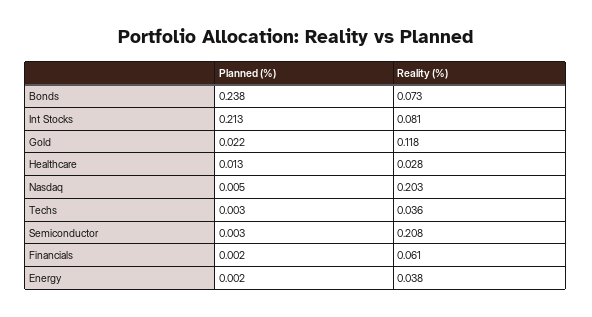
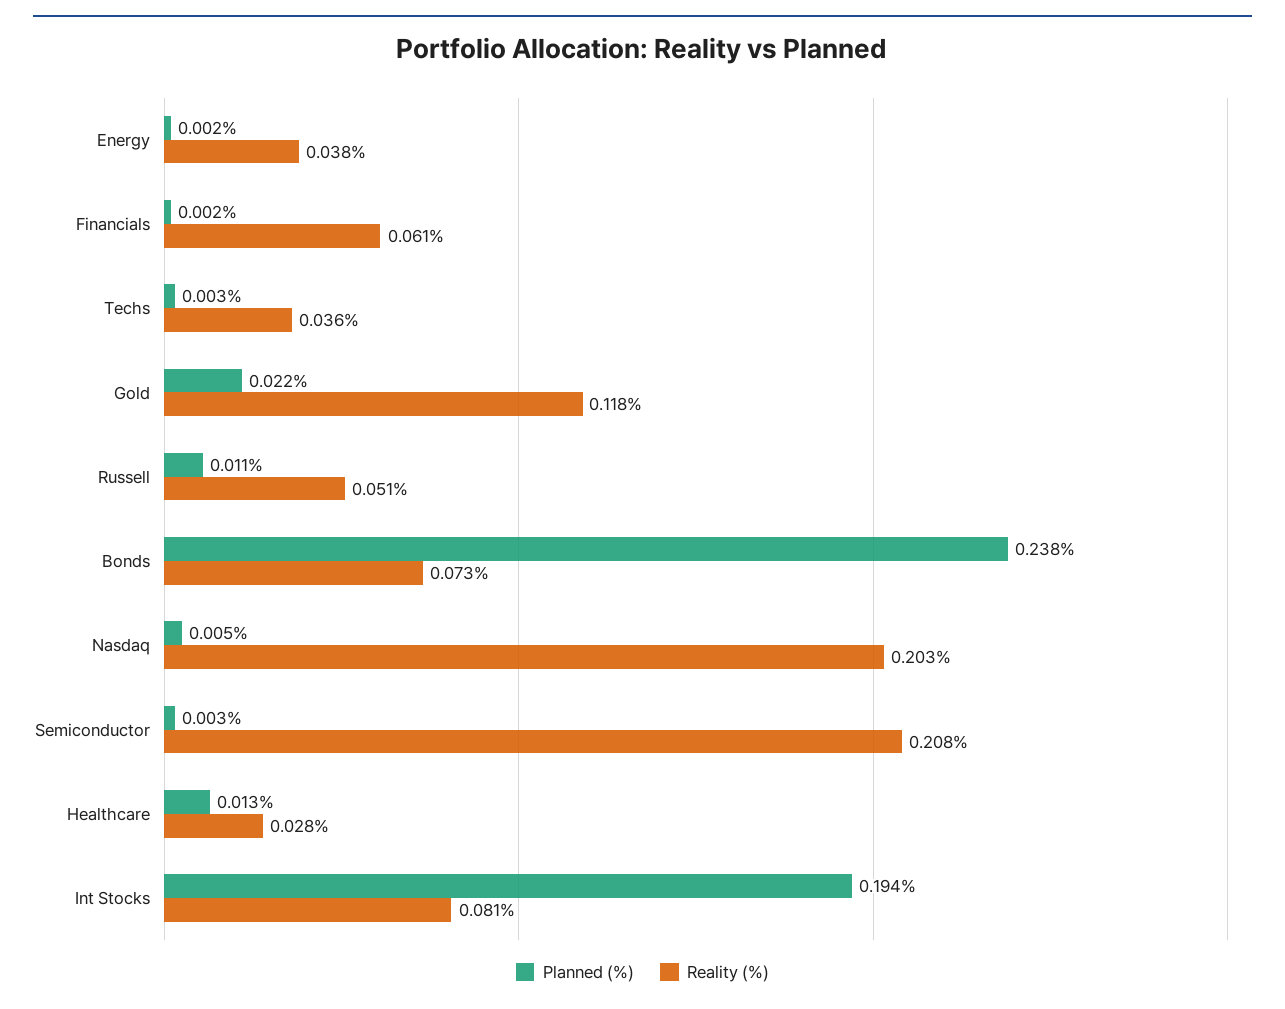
  {
    "Planned (%)": {
      "Bonds": 0.238,
-     "Int Stocks": 0.213,
+     "Int Stocks": 0.194,
      "Gold": 0.022,
      "Healthcare": 0.013,
      "Nasdaq": 0.005,
      "Techs": 0.003,
      "Semiconductor": 0.003,
      "Financials": 0.002,
-     "Energy": 0.002
+     "Energy": 0.002,
+     "Russell": 0.011
    },
    "Reality (%)": {
      "Bonds": 0.073,
      "Int Stocks": 0.081,
      "Gold": 0.118,
      "Healthcare": 0.028,
      "Nasdaq": 0.203,
      "Techs": 0.036,
      "Semiconductor": 0.208,
      "Financials": 0.061,
-     "Energy": 0.038
+     "Energy": 0.038,
+     "Russell": 0.051
    }
  }

